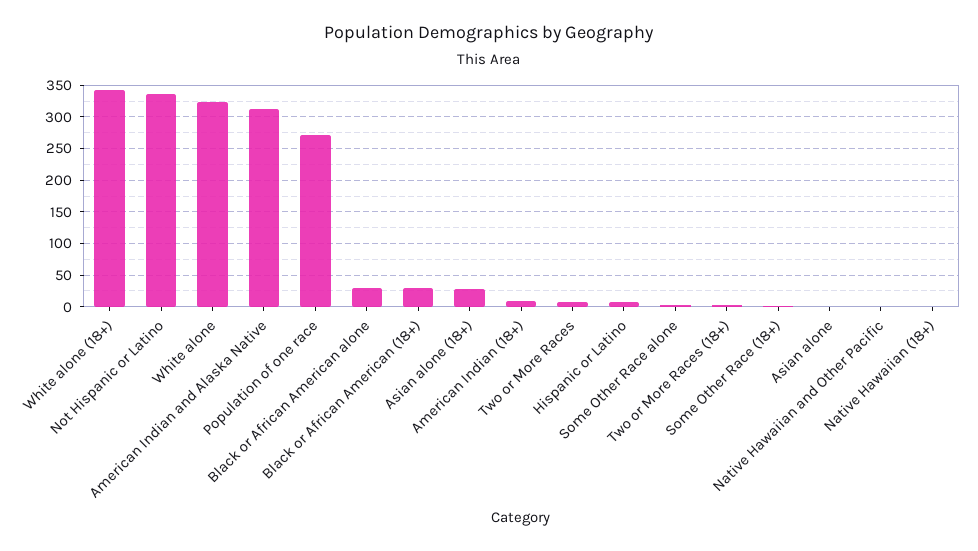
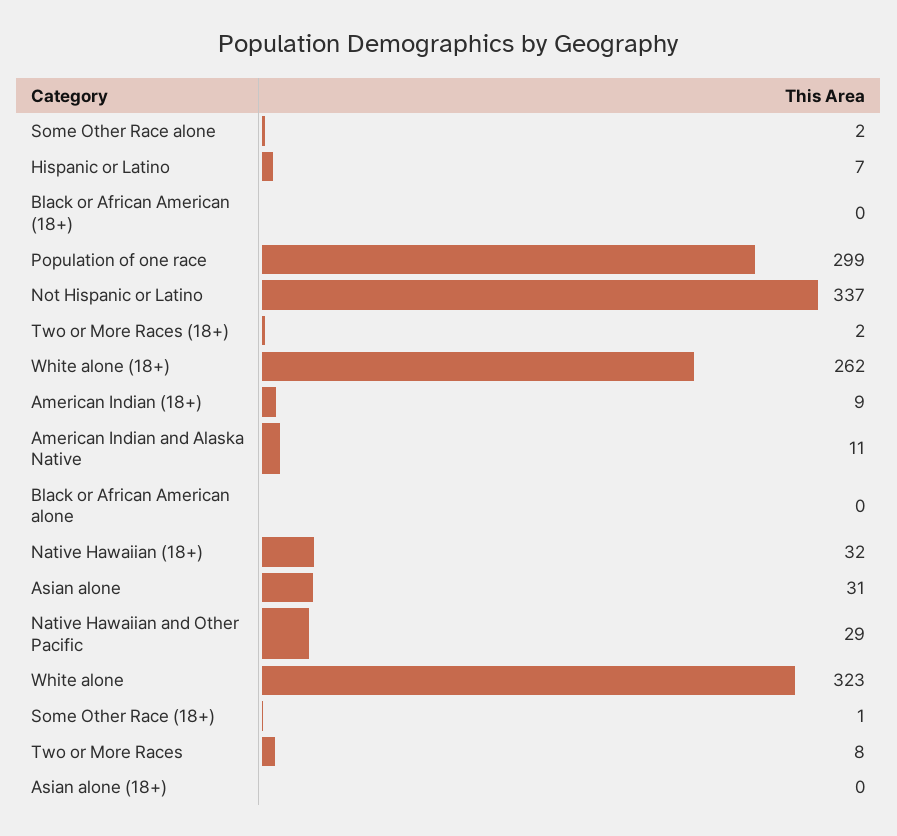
  {
-   "White alone (18+)": 340,
+   "White alone (18+)": 262,
    "Not Hispanic or Latino": 337,
    "White alone": 323,
-   "American Indian and Alaska Native": 310,
+   "American Indian and Alaska Native": 11,
-   "Population of one race": 270,
+   "Population of one race": 299,
-   "Black or African American alone": 30,
+   "Black or African American alone": 0,
-   "Black or African American (18+)": 30,
+   "Black or African American (18+)": 0,
-   "Asian alone (18+)": 30,
+   "Asian alone (18+)": 0,
    "American Indian (18+)": 9,
    "Two or More Races": 8,
    "Hispanic or Latino": 7,
    "Some Other Race alone": 2,
    "Two or More Races (18+)": 2,
    "Some Other Race (18+)": 1,
-   "Asian alone": 0,
+   "Asian alone": 31,
-   "Native Hawaiian and Other Pacific": 0,
+   "Native Hawaiian and Other Pacific": 29,
-   "Native Hawaiian (18+)": 0
+   "Native Hawaiian (18+)": 32
  }

